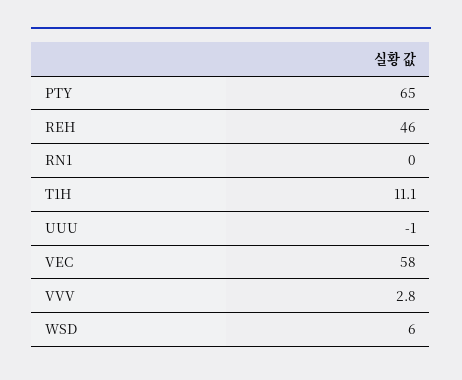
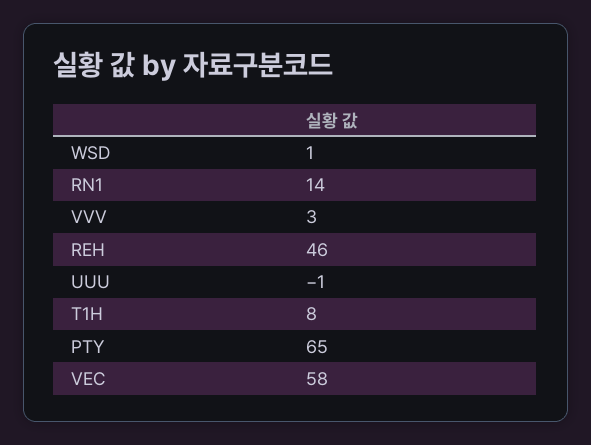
  {
    "PTY": 65,
    "REH": 46,
-   "RN1": 0,
+   "RN1": 14,
-   "T1H": 11.1,
+   "T1H": 8,
    "UUU": -1,
    "VEC": 58,
    "VVV": 2.8,
-   "WSD": 6
+   "WSD": 1
  }

